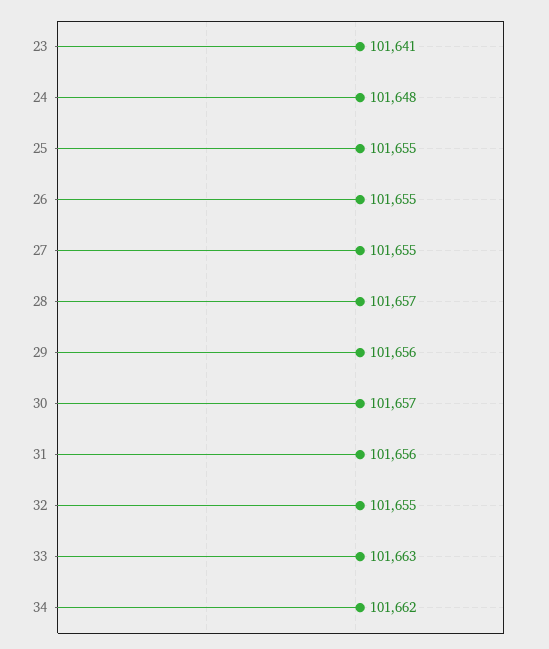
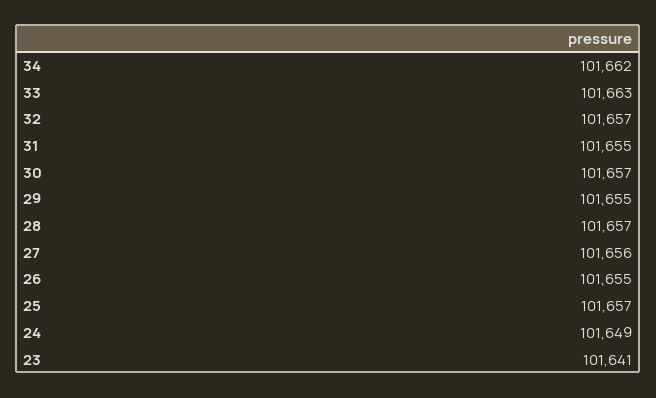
  {
    "23": 101641,
-   "24": 101648,
+   "24": 101649,
-   "25": 101655,
+   "25": 101657,
    "26": 101655,
-   "27": 101655,
+   "27": 101656,
    "28": 101657,
-   "29": 101656,
+   "29": 101655,
    "30": 101657,
-   "31": 101656,
+   "31": 101655,
-   "32": 101655,
+   "32": 101657,
    "33": 101663,
    "34": 101662
  }

